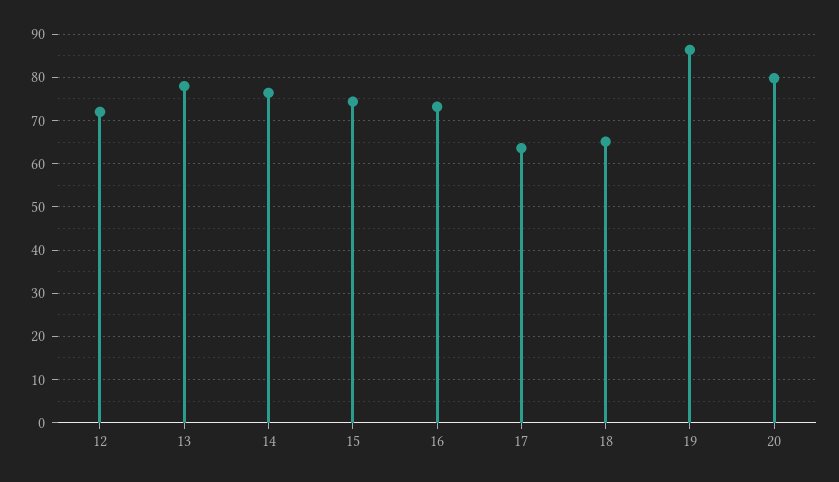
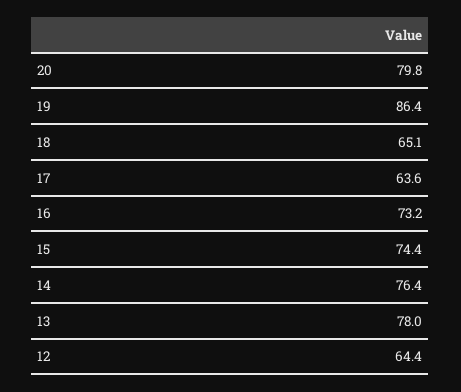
  {
-   "12": 72,
+   "12": 64.4,
    "13": 78,
    "14": 76.4,
    "15": 74.4,
    "16": 73.2,
    "17": 63.6,
    "18": 65.1,
    "19": 86.4,
    "20": 79.8
  }

